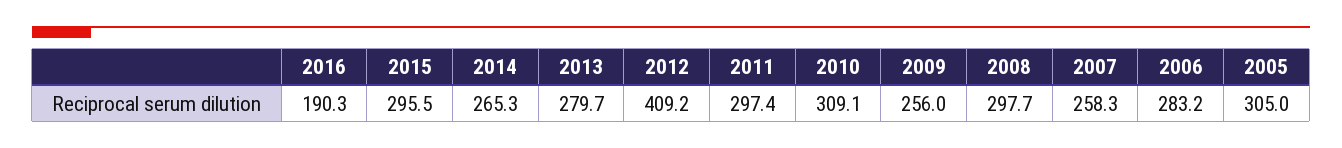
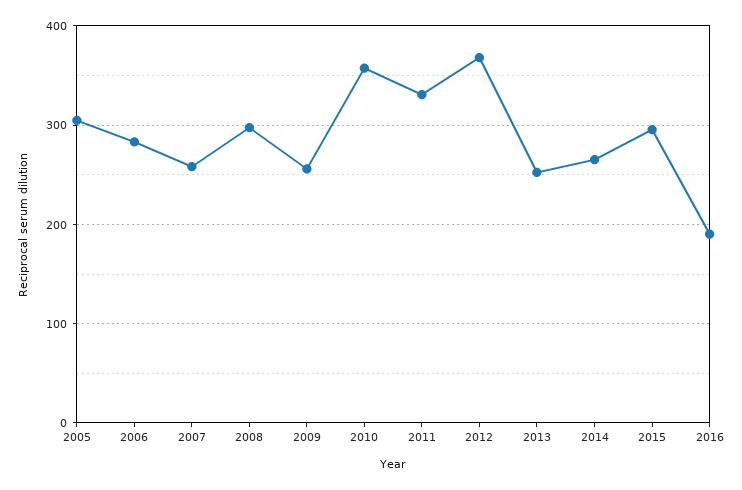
  {
    "2016": 190.3,
    "2015": 295.5,
    "2014": 265.3,
-   "2013": 279.7,
+   "2013": 250,
-   "2012": 409.2,
+   "2012": 370,
-   "2011": 297.4,
+   "2011": 330,
-   "2010": 309.1,
+   "2010": 360,
    "2009": 256,
    "2008": 297.7,
    "2007": 258.3,
    "2006": 283.2,
    "2005": 305
  }

